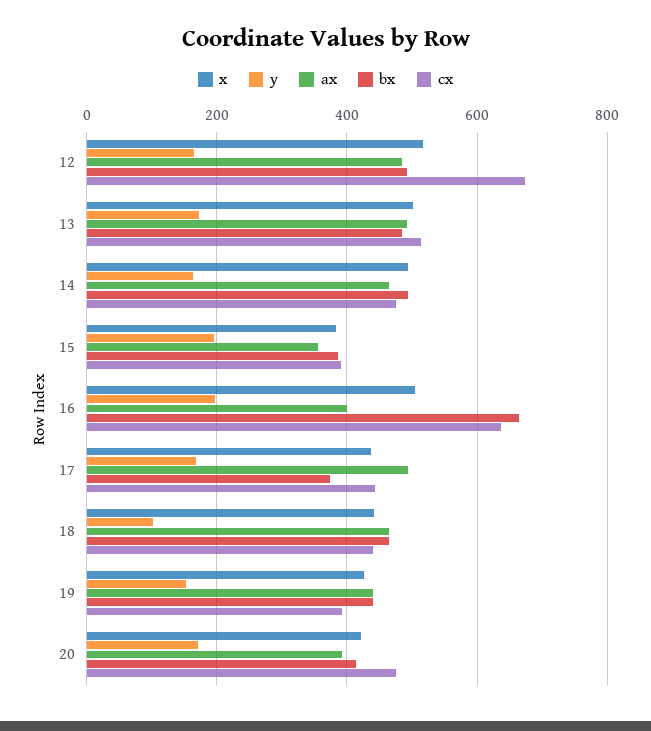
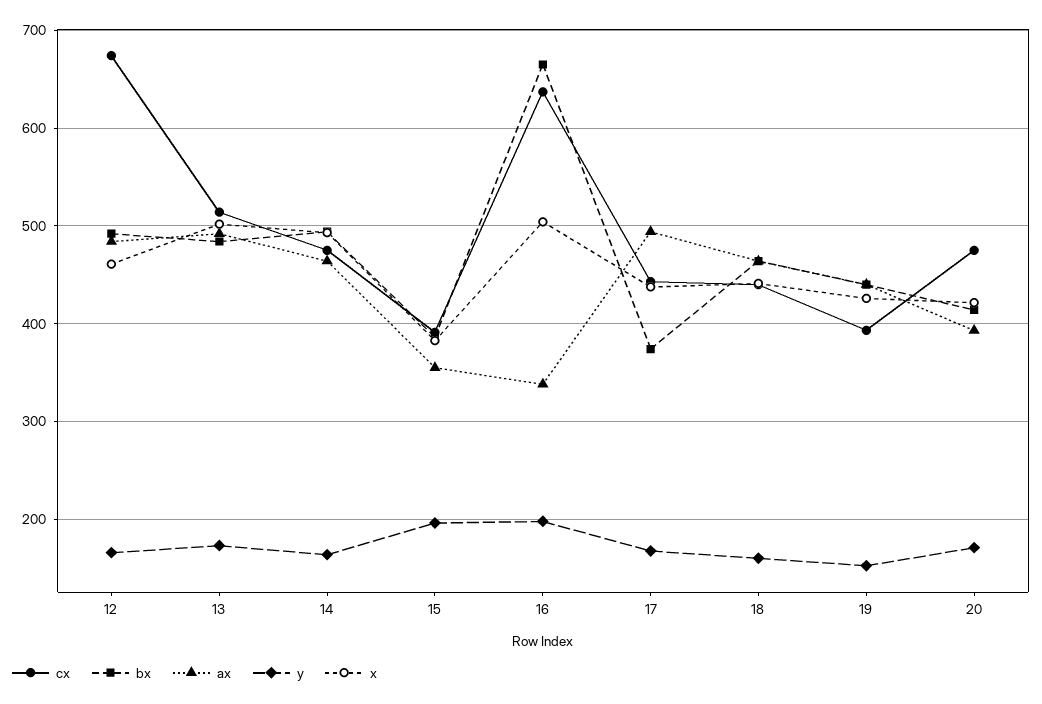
  {
    "x": {
-     "12": 520,
+     "12": 460,
      "13": 500,
      "14": 490,
      "15": 380,
      "16": 500,
      "17": 440,
      "18": 440,
      "19": 430,
      "20": 420
    },
    "y": {
      "12": 170,
      "13": 170,
      "14": 160,
      "15": 200,
      "16": 200,
      "17": 170,
-     "18": 100,
+     "18": 160,
      "19": 150,
      "20": 170
    },
    "ax": {
      "12": 480,
      "13": 490,
      "14": 460,
      "15": 360,
-     "16": 400,
+     "16": 340,
      "17": 490,
      "18": 460,
      "19": 440,
      "20": 390
    },
    "bx": {
      "12": 490,
      "13": 480,
      "14": 490,
      "15": 390,
      "16": 670,
      "17": 370,
      "18": 460,
      "19": 440,
      "20": 410
    },
    "cx": {
      "12": 670,
      "13": 510,
      "14": 480,
      "15": 390,
      "16": 640,
      "17": 440,
      "18": 440,
      "19": 390,
      "20": 480
    }
  }

